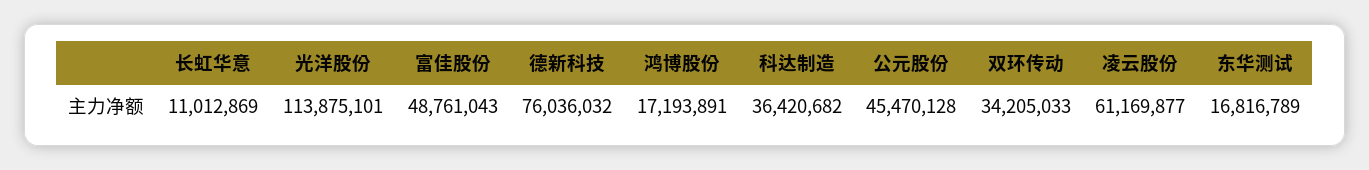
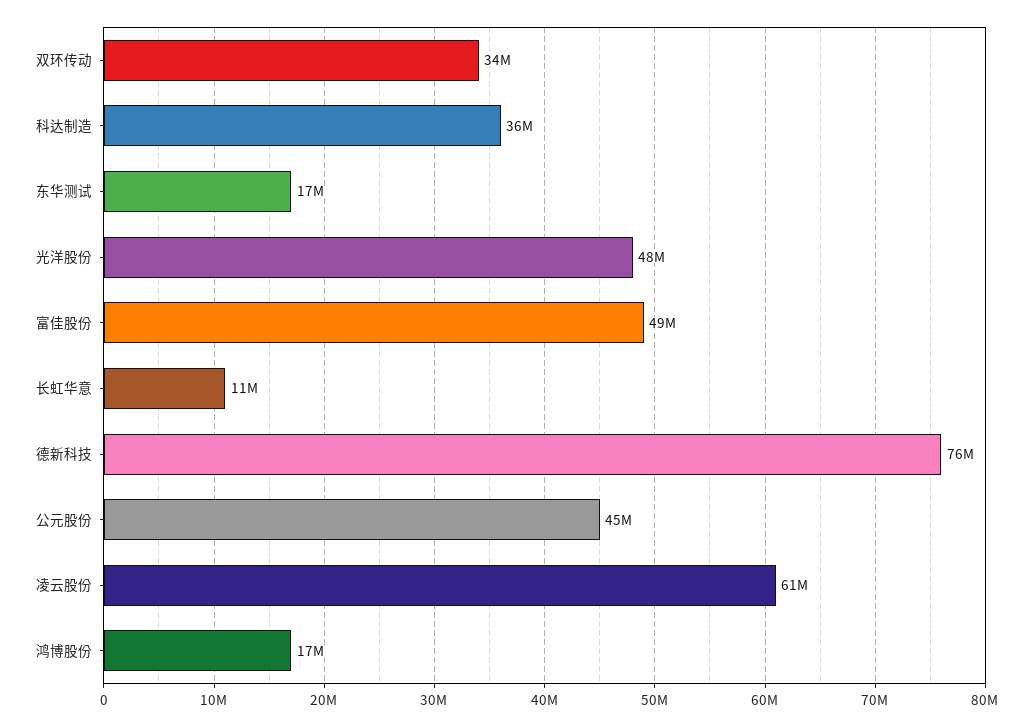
  {
    "长虹华意": 11012869,
-   "光洋股份": 113875101,
+   "光洋股份": 48000000,
    "富佳股份": 48761043,
    "德新科技": 76036032,
    "鸿博股份": 17193891,
    "科达制造": 36420682,
    "公元股份": 45470128,
    "双环传动": 34205033,
    "凌云股份": 61169877,
    "东华测试": 16816789
  }

